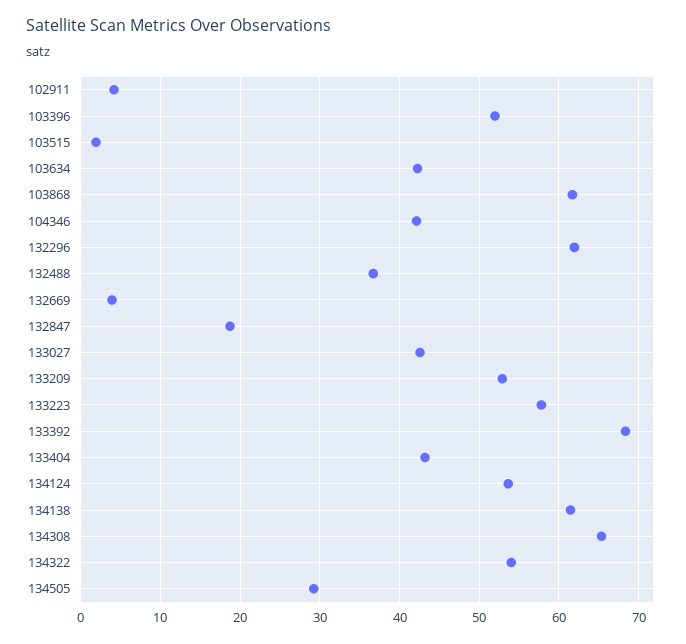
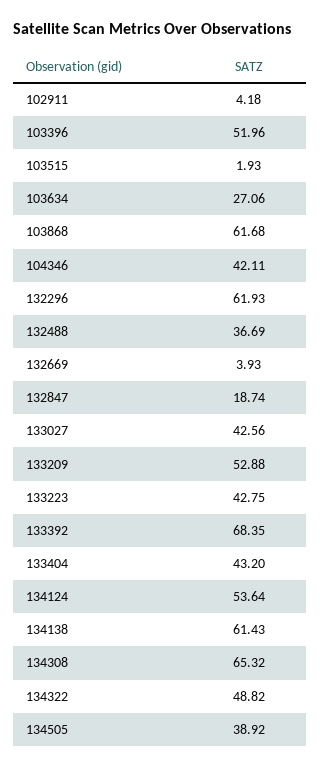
  {
    "102911": 4.18,
    "103396": 51.96,
    "103515": 1.93,
-   "103634": 42,
+   "103634": 27.06,
    "103868": 61.68,
    "104346": 42.11,
    "132296": 61.93,
    "132488": 36.69,
    "132669": 3.93,
    "132847": 18.74,
    "133027": 42.56,
    "133209": 52.88,
-   "133223": 58,
+   "133223": 42.75,
    "133392": 68.35,
    "133404": 43.2,
    "134124": 53.64,
    "134138": 61.43,
    "134308": 65.32,
-   "134322": 54,
+   "134322": 48.82,
-   "134505": 29
+   "134505": 38.92
  }

